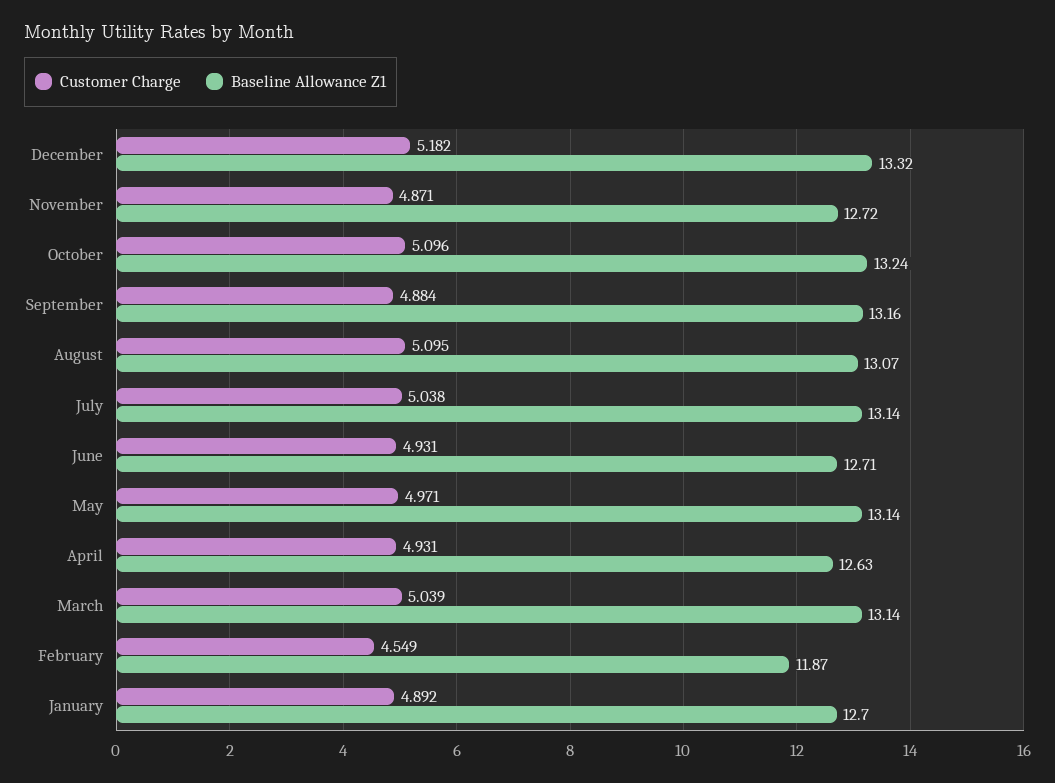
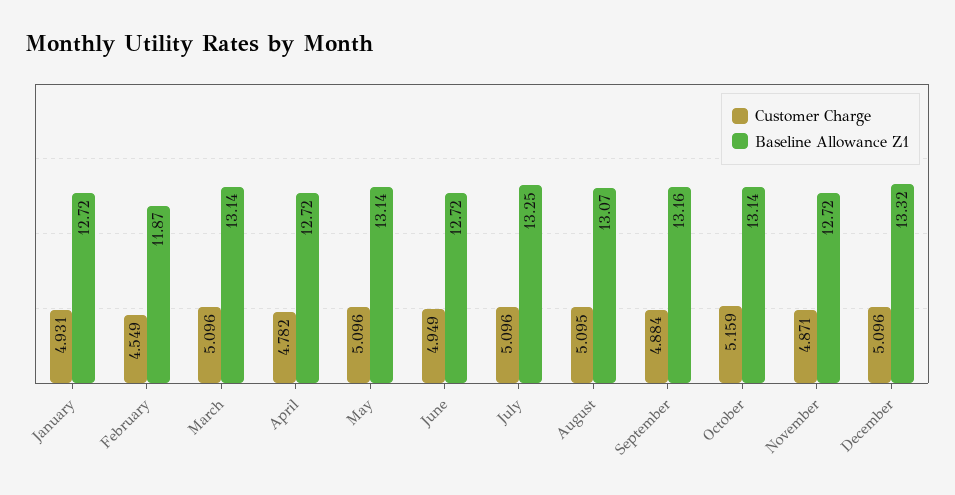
  {
    "Customer Charge": {
-     "December": 5.182,
+     "December": 5.096,
      "November": 4.871,
-     "October": 5.096,
+     "October": 5.159,
      "September": 4.884,
      "August": 5.095,
-     "July": 5.038,
+     "July": 5.096,
-     "June": 4.931,
+     "June": 4.949,
-     "May": 4.971,
+     "May": 5.096,
-     "April": 4.931,
+     "April": 4.782,
-     "March": 5.039,
+     "March": 5.096,
      "February": 4.549,
-     "January": 4.892
+     "January": 4.931
    },
    "Baseline Allowance Z1": {
      "December": 13.32,
      "November": 12.72,
-     "October": 13.24,
+     "October": 13.14,
      "September": 13.16,
      "August": 13.07,
-     "July": 13.14,
+     "July": 13.25,
-     "June": 12.71,
+     "June": 12.72,
      "May": 13.14,
-     "April": 12.63,
+     "April": 12.72,
      "March": 13.14,
      "February": 11.87,
-     "January": 12.7
+     "January": 12.72
    }
  }

